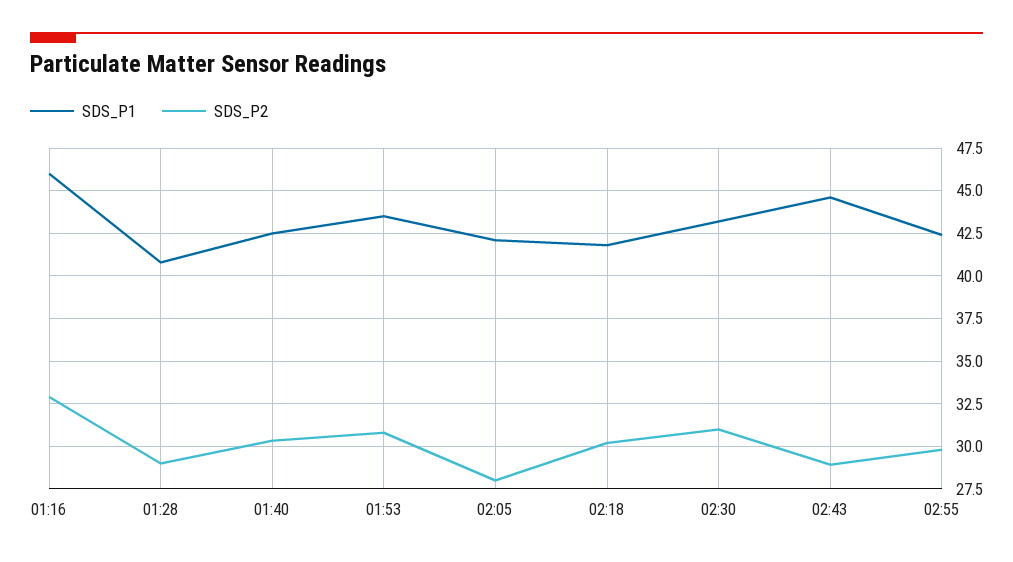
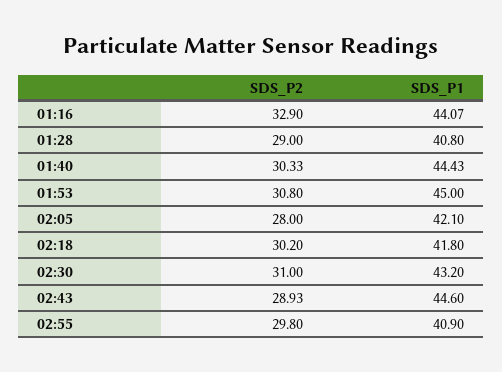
  {
    "SDS_P1": {
-     "01:16": 46,
+     "01:16": 44.07,
      "01:28": 40.8,
-     "01:40": 42.5,
+     "01:40": 44.43,
-     "01:53": 43.5,
+     "01:53": 45,
      "02:05": 42.1,
      "02:18": 41.8,
      "02:30": 43.2,
      "02:43": 44.6,
-     "02:55": 42.5
+     "02:55": 40.9
    },
    "SDS_P2": {
      "01:16": 32.9,
      "01:28": 29,
      "01:40": 30.33,
      "01:53": 30.8,
      "02:05": 28,
      "02:18": 30.2,
      "02:30": 31,
      "02:43": 28.93,
      "02:55": 29.8
    }
  }

